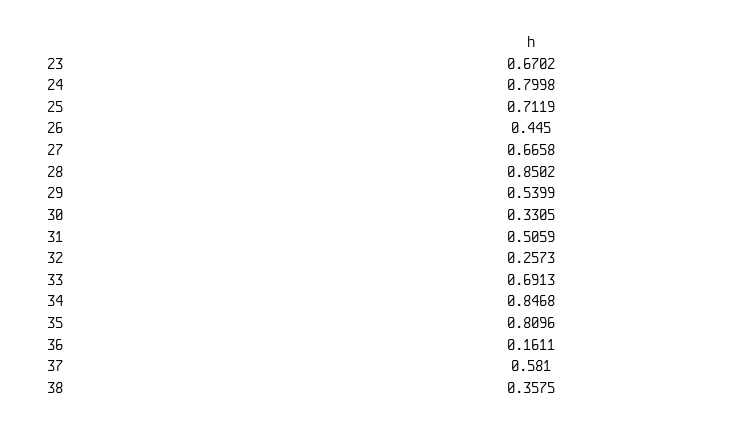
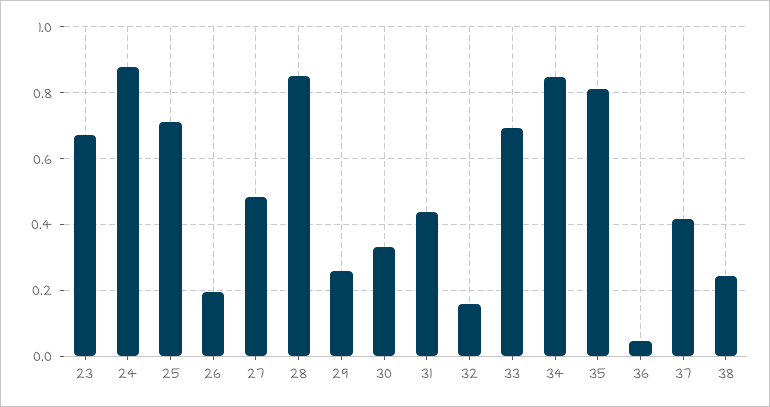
  {
    "23": 0.6702,
-   "24": 0.7998,
+   "24": 0.88,
    "25": 0.7119,
-   "26": 0.445,
+   "26": 0.2,
-   "27": 0.6658,
+   "27": 0.48,
    "28": 0.8502,
-   "29": 0.5399,
+   "29": 0.26,
    "30": 0.3305,
-   "31": 0.5059,
+   "31": 0.44,
-   "32": 0.2573,
+   "32": 0.16,
    "33": 0.6913,
    "34": 0.8468,
    "35": 0.8096,
-   "36": 0.1611,
+   "36": 0.04,
-   "37": 0.581,
+   "37": 0.42,
-   "38": 0.3575
+   "38": 0.24
  }

